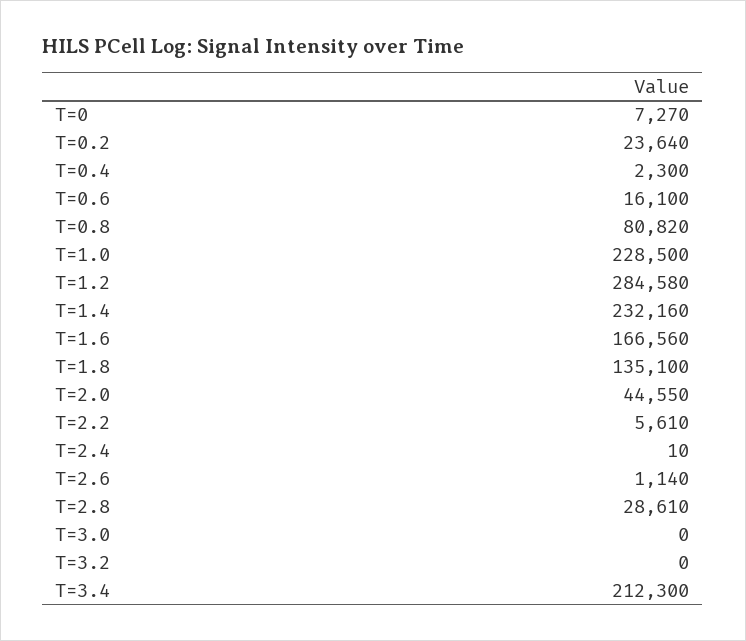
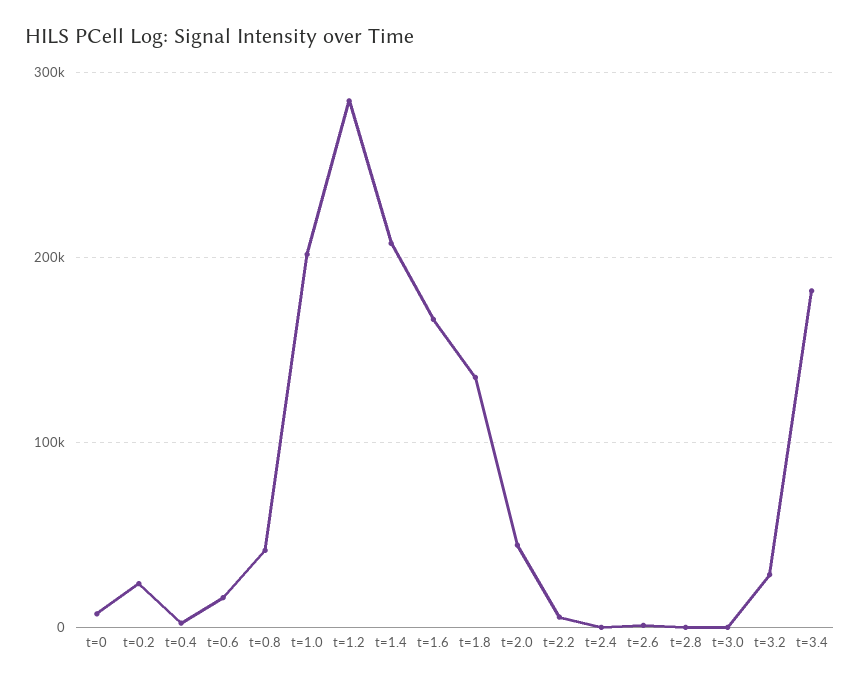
  {
    "T=0": 7270,
    "T=0.2": 23640,
    "T=0.4": 2300,
    "T=0.6": 16100,
-   "T=0.8": 80820,
+   "T=0.8": 40000,
-   "T=1.0": 228500,
+   "T=1.0": 200000,
    "T=1.2": 284580,
-   "T=1.4": 232160,
+   "T=1.4": 210000,
    "T=1.6": 166560,
    "T=1.8": 135100,
    "T=2.0": 44550,
    "T=2.2": 5610,
    "T=2.4": 10,
    "T=2.6": 1140,
-   "T=2.8": 28610,
+   "T=2.8": 0,
    "T=3.0": 0,
-   "T=3.2": 0,
+   "T=3.2": 30000,
-   "T=3.4": 212300
+   "T=3.4": 180000
  }

